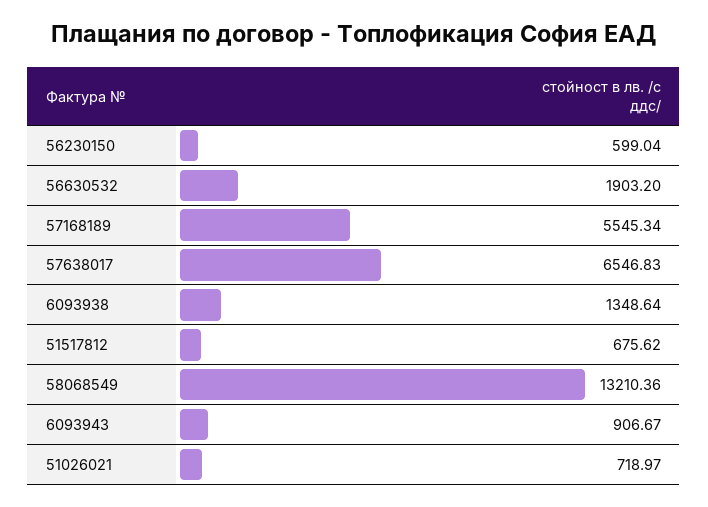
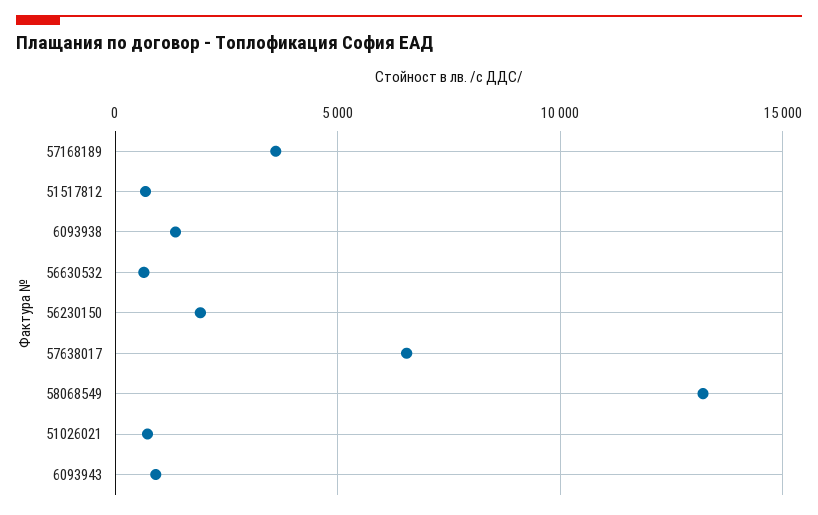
  {
-   "56230150": 599.04,
+   "56230150": 2000,
-   "56630532": 1903.2,
+   "56630532": 500,
-   "57168189": 5545.34,
+   "57168189": 3500,
    "57638017": 6546.83,
    "6093938": 1348.64,
    "51517812": 675.62,
    "58068549": 13210.36,
    "6093943": 906.67,
    "51026021": 718.97
  }

